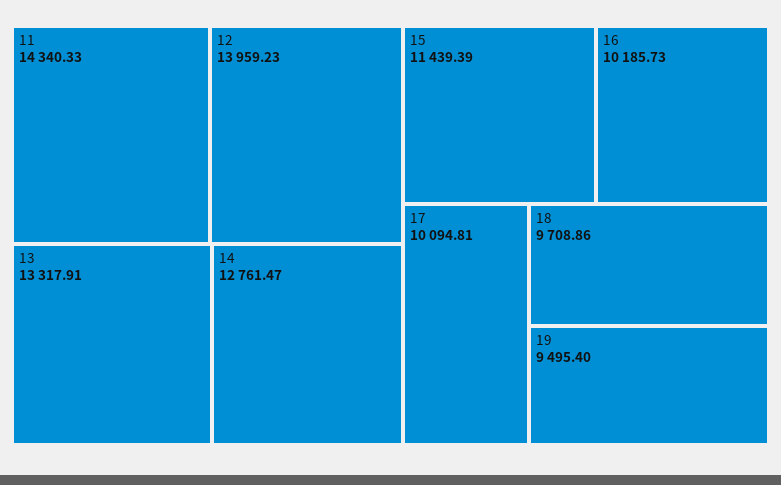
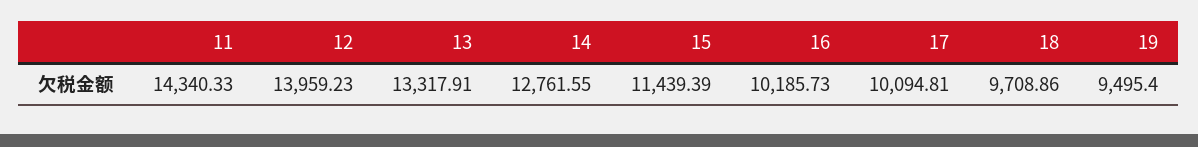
  {
    "11": 14340.33,
    "12": 13959.23,
    "13": 13317.91,
-   "14": 12761.47,
+   "14": 12761.55,
    "15": 11439.39,
    "16": 10185.73,
    "17": 10094.81,
    "18": 9708.86,
    "19": 9495.4
  }

